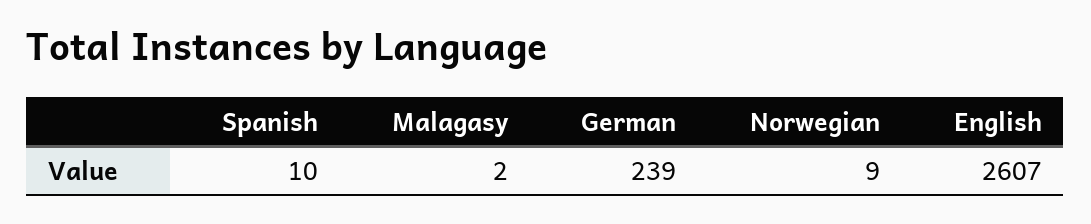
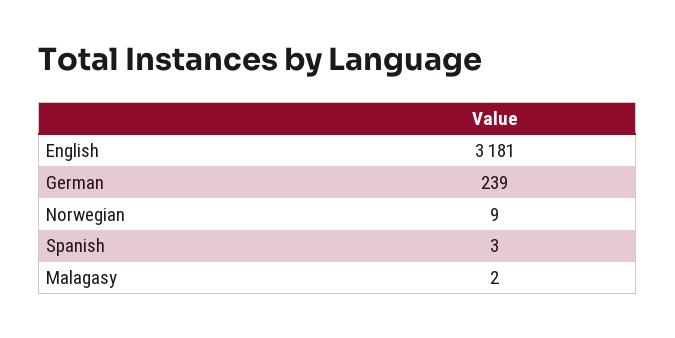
  {
-   "Spanish": 10,
+   "Spanish": 3,
    "Malagasy": 2,
    "German": 239,
    "Norwegian": 9,
-   "English": 2607
+   "English": 3181
  }

